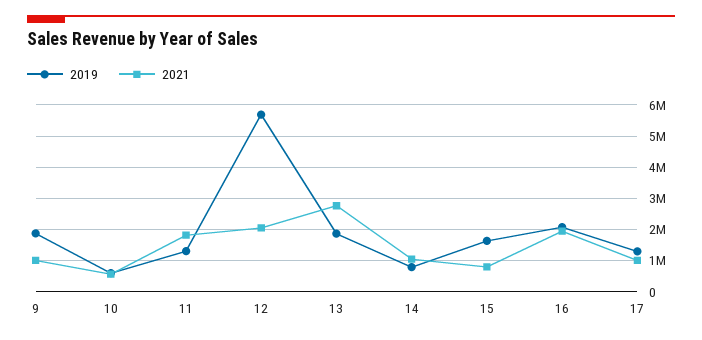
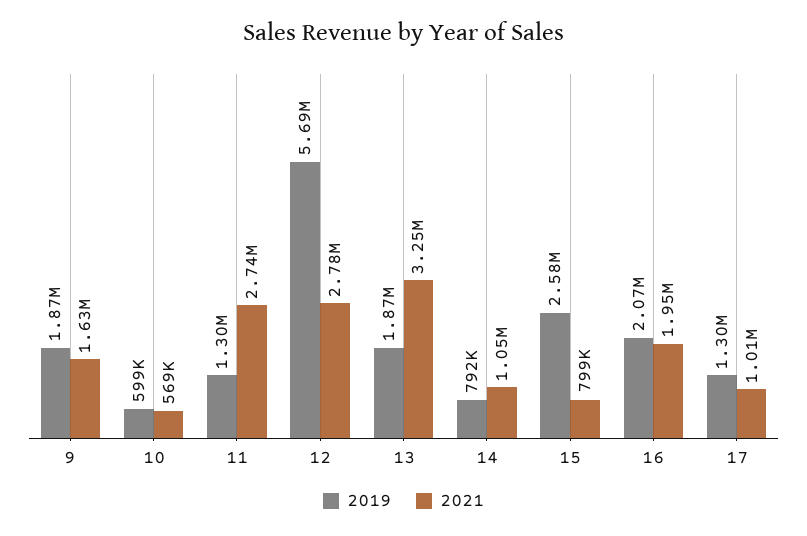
  {
    "2019": {
      "9": 1870000,
      "10": 599000,
      "11": 1300000,
      "12": 5690000,
      "13": 1870000,
      "14": 792000,
-     "15": 1600000,
+     "15": 2580000,
      "16": 2070000,
      "17": 1300000
    },
    "2021": {
-     "9": 1000000,
+     "9": 1630000,
      "10": 569000,
-     "11": 1800000,
+     "11": 2740000,
-     "12": 2000000,
+     "12": 2780000,
-     "13": 2800000,
+     "13": 3250000,
      "14": 1050000,
      "15": 799000,
      "16": 1950000,
      "17": 1010000
    }
  }

